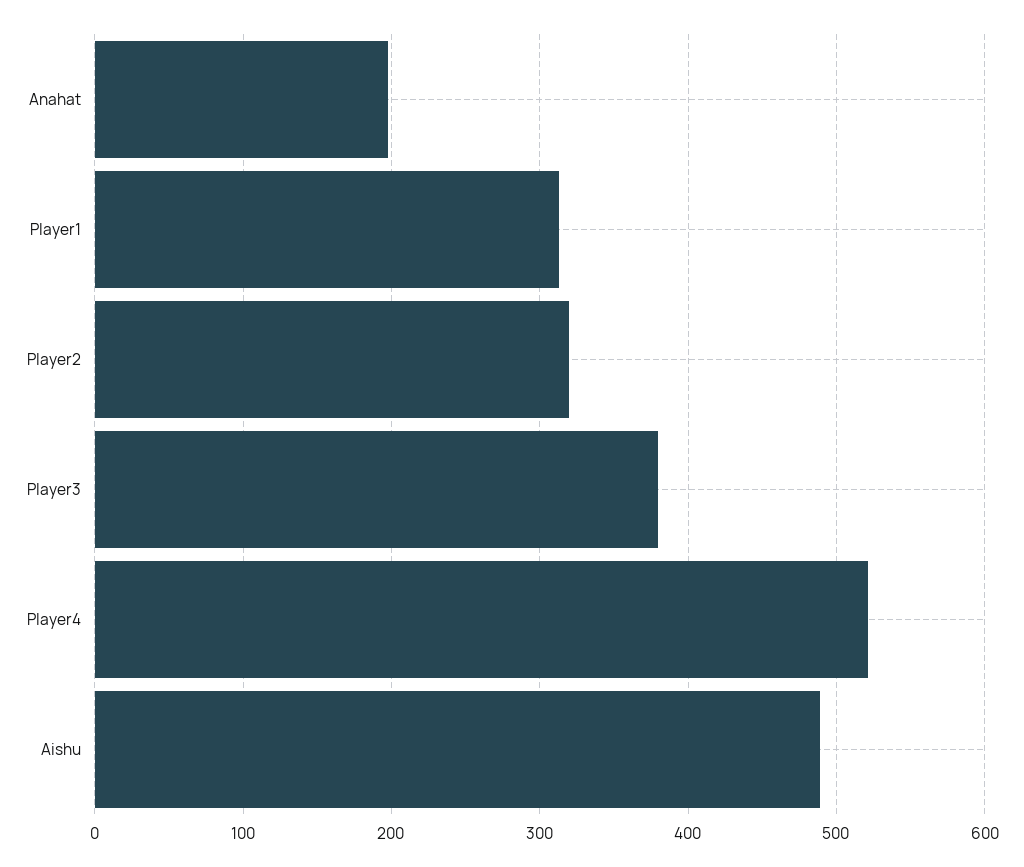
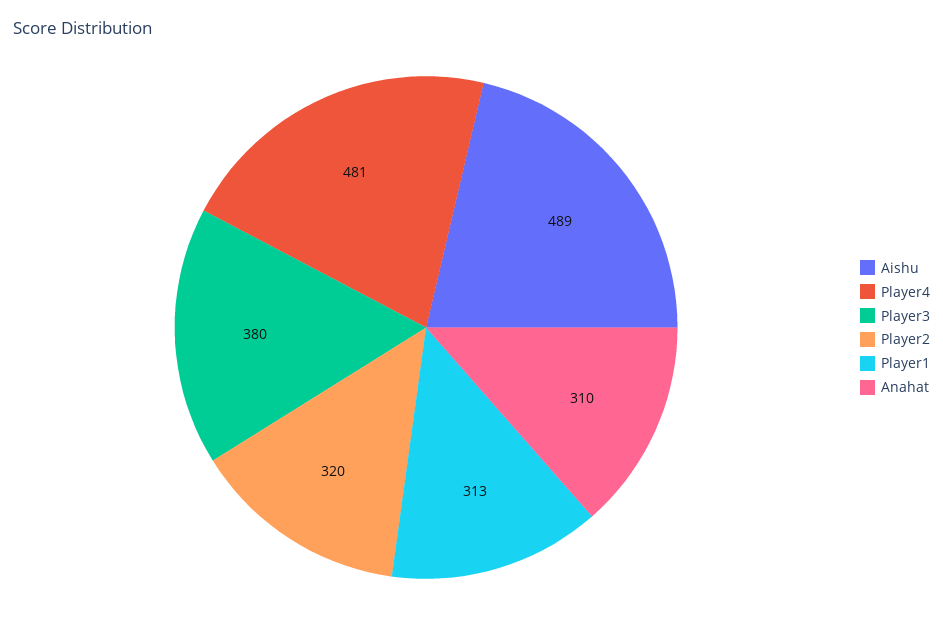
  {
-   "Anahat": 200,
+   "Anahat": 310,
    "Player1": 313,
    "Player2": 320,
    "Player3": 380,
-   "Player4": 520,
+   "Player4": 481,
    "Aishu": 489
  }

